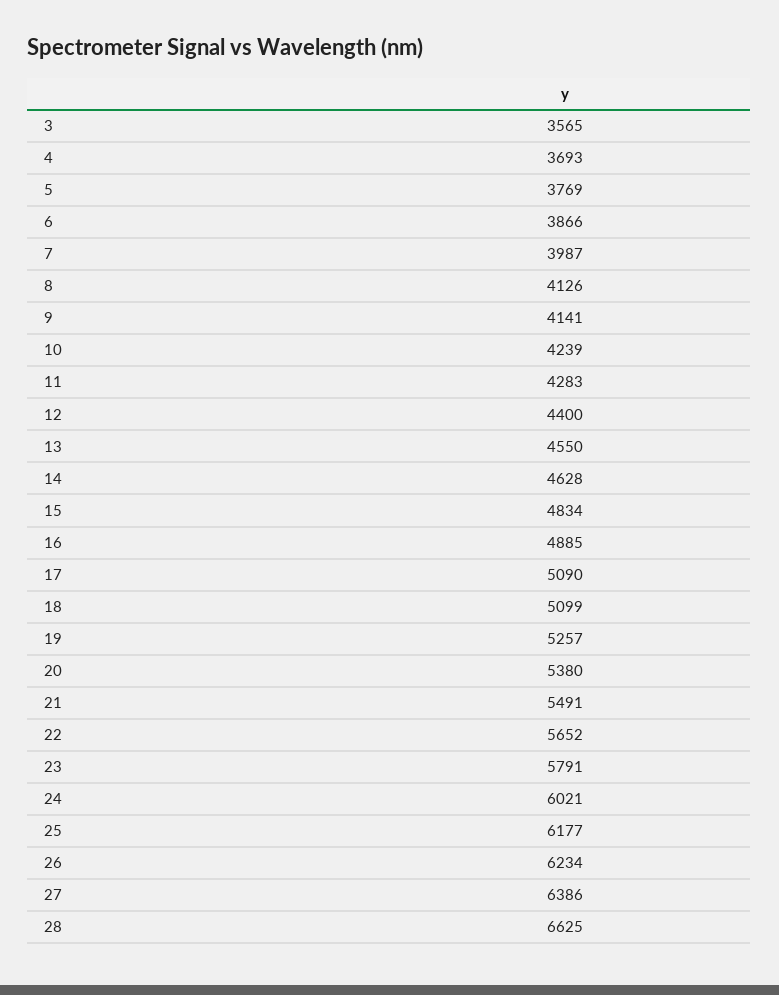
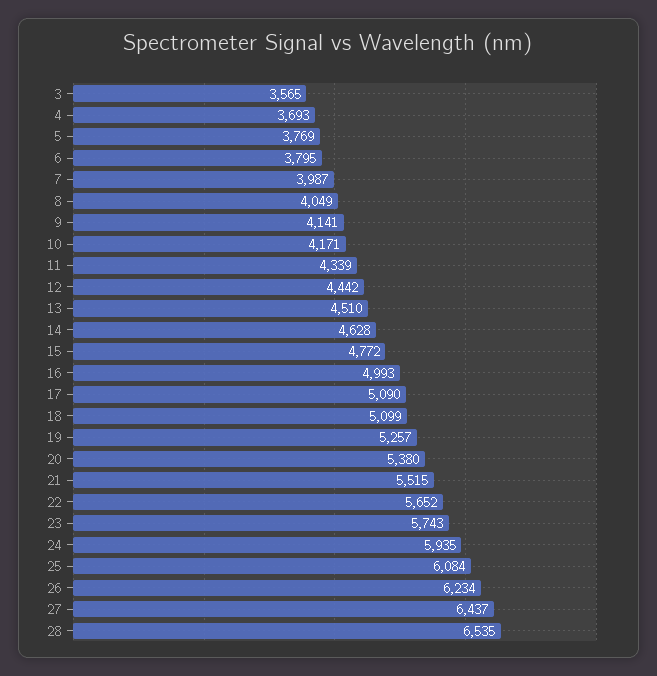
  {
    "3": 3565,
    "4": 3693,
    "5": 3769,
-   "6": 3866,
+   "6": 3795,
    "7": 3987,
-   "8": 4126,
+   "8": 4049,
    "9": 4141,
-   "10": 4239,
+   "10": 4171,
-   "11": 4283,
+   "11": 4339,
-   "12": 4400,
+   "12": 4442,
-   "13": 4550,
+   "13": 4510,
    "14": 4628,
-   "15": 4834,
+   "15": 4772,
-   "16": 4885,
+   "16": 4993,
    "17": 5090,
    "18": 5099,
    "19": 5257,
    "20": 5380,
-   "21": 5491,
+   "21": 5515,
    "22": 5652,
-   "23": 5791,
+   "23": 5743,
-   "24": 6021,
+   "24": 5935,
-   "25": 6177,
+   "25": 6084,
    "26": 6234,
-   "27": 6386,
+   "27": 6437,
-   "28": 6625
+   "28": 6535
  }

